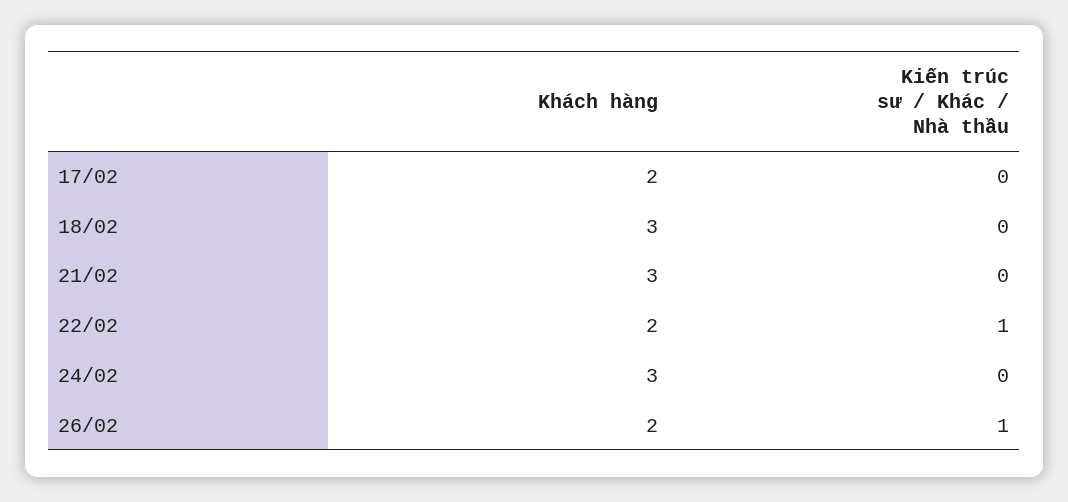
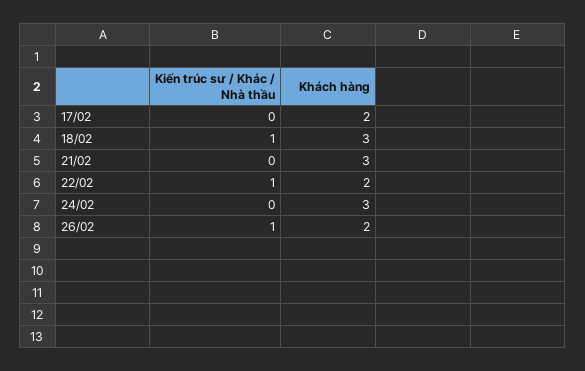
  {
    "Khách hàng": {
      "17/02": 2,
      "18/02": 3,
      "21/02": 3,
      "22/02": 2,
      "24/02": 3,
      "26/02": 2
    },
    "Kiến trúc sư / Khác / Nhà thầu": {
      "17/02": 0,
-     "18/02": 0,
+     "18/02": 1,
      "21/02": 0,
      "22/02": 1,
      "24/02": 0,
      "26/02": 1
    }
  }

